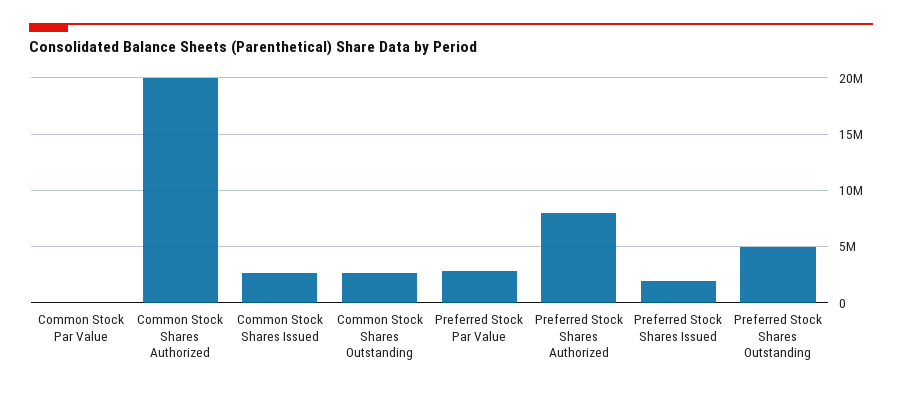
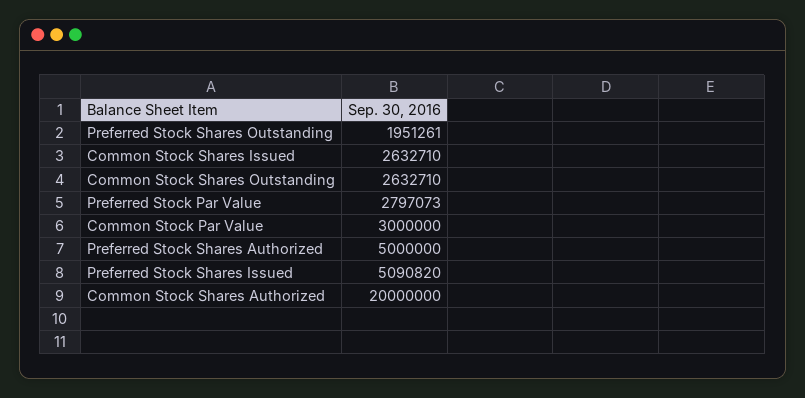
  {
-   "Common Stock Par Value": 0,
+   "Common Stock Par Value": 3000000,
    "Common Stock Shares Authorized": 20000000,
    "Common Stock Shares Issued": 2632710,
    "Common Stock Shares Outstanding": 2632710,
    "Preferred Stock Par Value": 2797073,
-   "Preferred Stock Shares Authorized": 8000000,
+   "Preferred Stock Shares Authorized": 5000000,
-   "Preferred Stock Shares Issued": 2000000,
+   "Preferred Stock Shares Issued": 5090820,
-   "Preferred Stock Shares Outstanding": 5000000
+   "Preferred Stock Shares Outstanding": 1951261
  }

